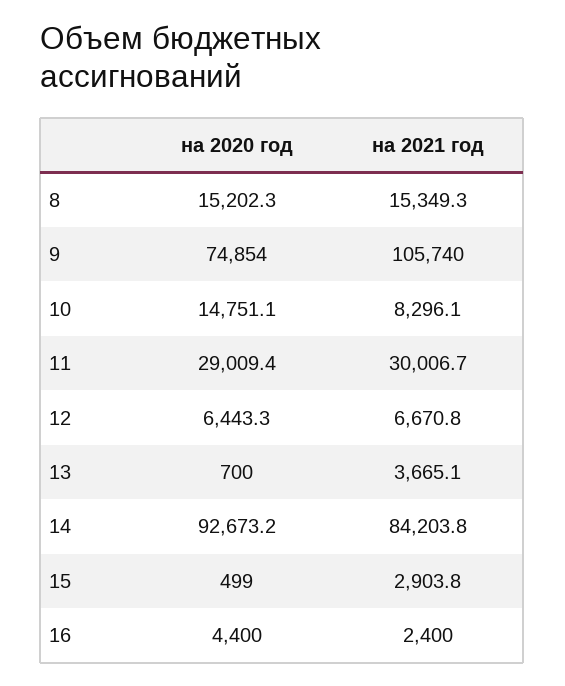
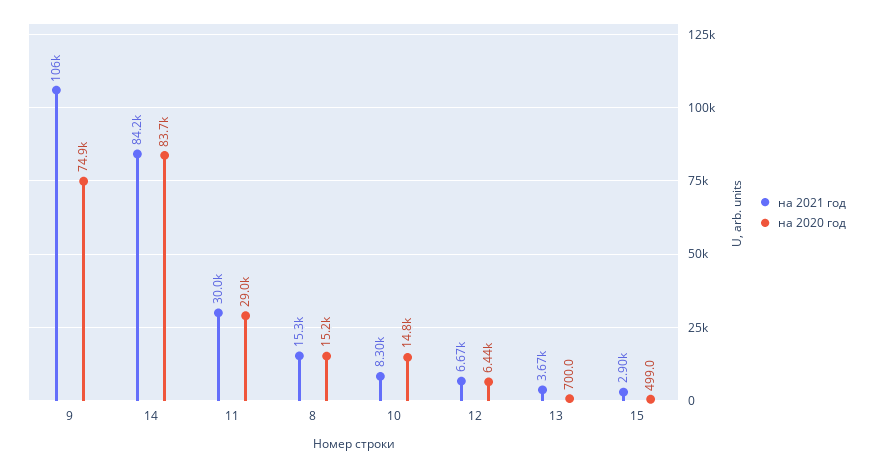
  {
    "на 2020 год": {
      "8": 15202.3,
      "9": 74854,
      "10": 14751.1,
      "11": 29009.4,
      "12": 6443.3,
      "13": 700,
-     "14": 92673.2,
+     "14": 83700,
-     "15": 499,
+     "15": 499
-     "16": 4400
    },
    "на 2021 год": {
      "8": 15349.3,
      "9": 105740,
      "10": 8296.1,
      "11": 30006.7,
      "12": 6670.8,
      "13": 3665.1,
      "14": 84203.8,
-     "15": 2903.8,
+     "15": 2903.8
-     "16": 2400
    }
  }

